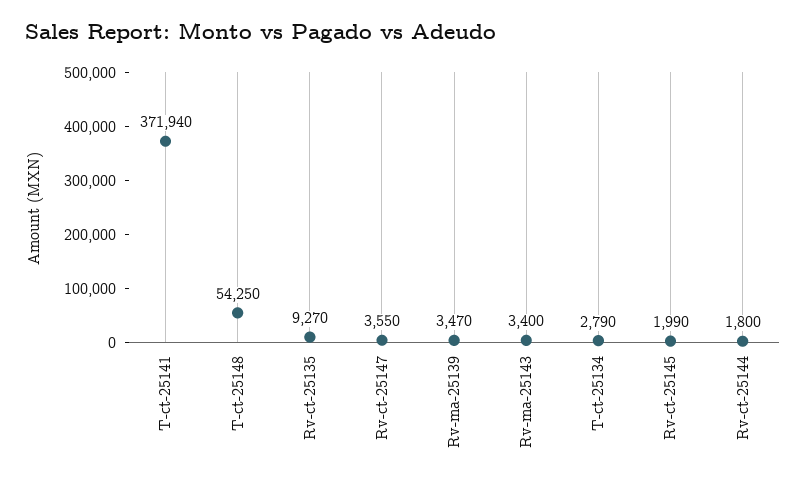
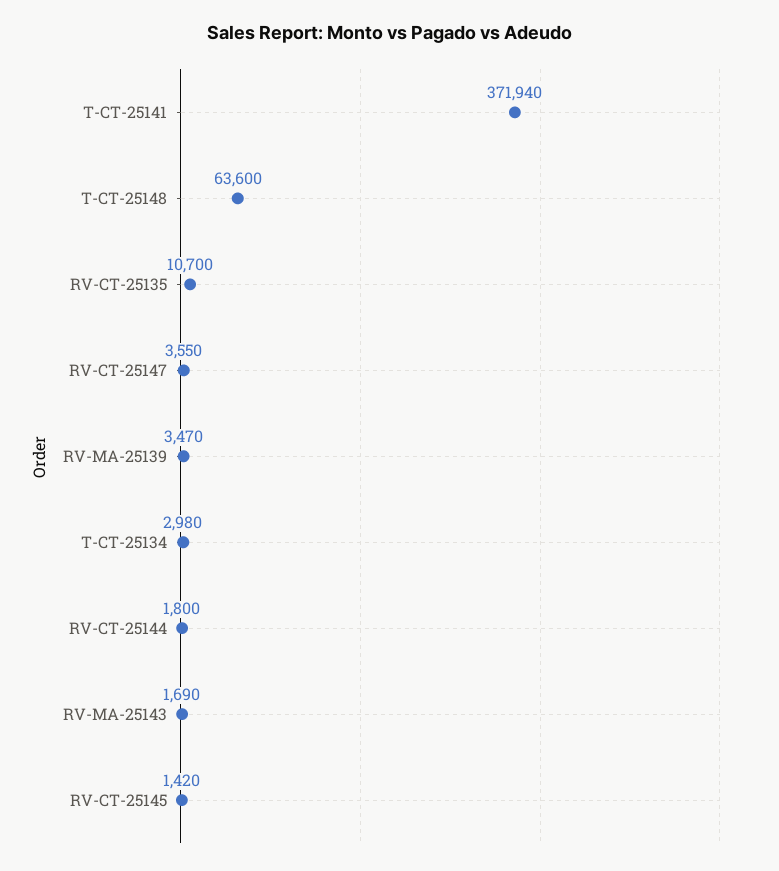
  {
    "T-ct-25141": 371940,
-   "T-ct-25148": 54250,
+   "T-ct-25148": 63600,
-   "Rv-ct-25135": 9270,
+   "Rv-ct-25135": 10700,
    "Rv-ct-25147": 3550,
    "Rv-ma-25139": 3470,
-   "Rv-ma-25143": 3400,
+   "Rv-ma-25143": 1690,
-   "T-ct-25134": 2790,
+   "T-ct-25134": 2980,
-   "Rv-ct-25145": 1990,
+   "Rv-ct-25145": 1420,
    "Rv-ct-25144": 1800
  }

